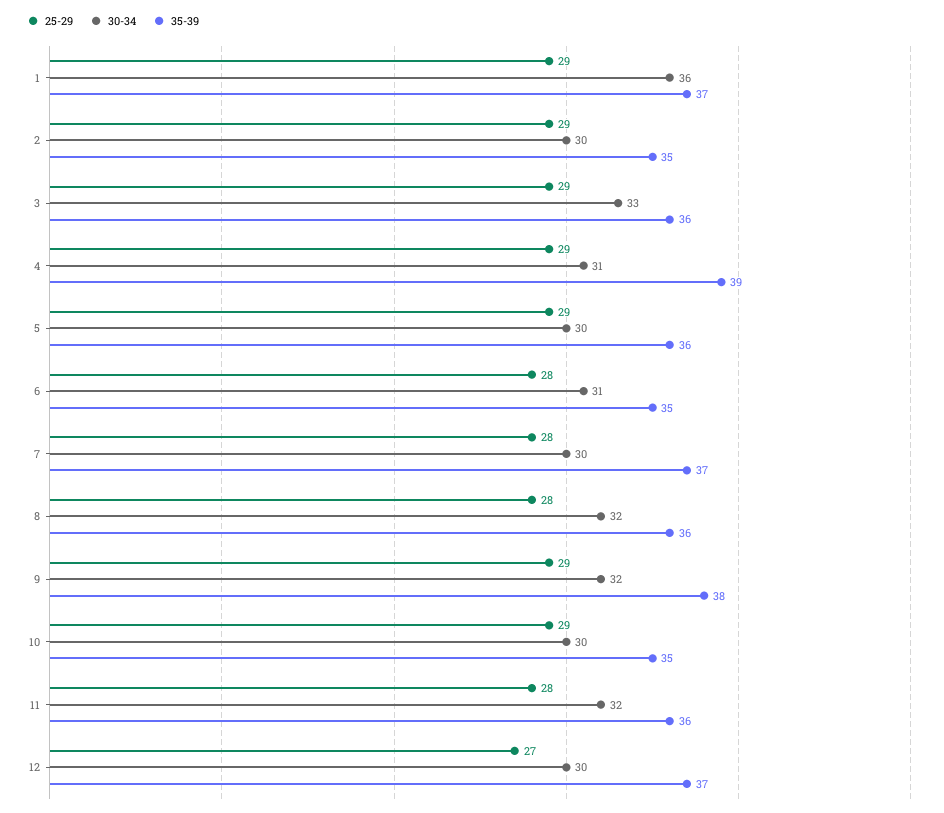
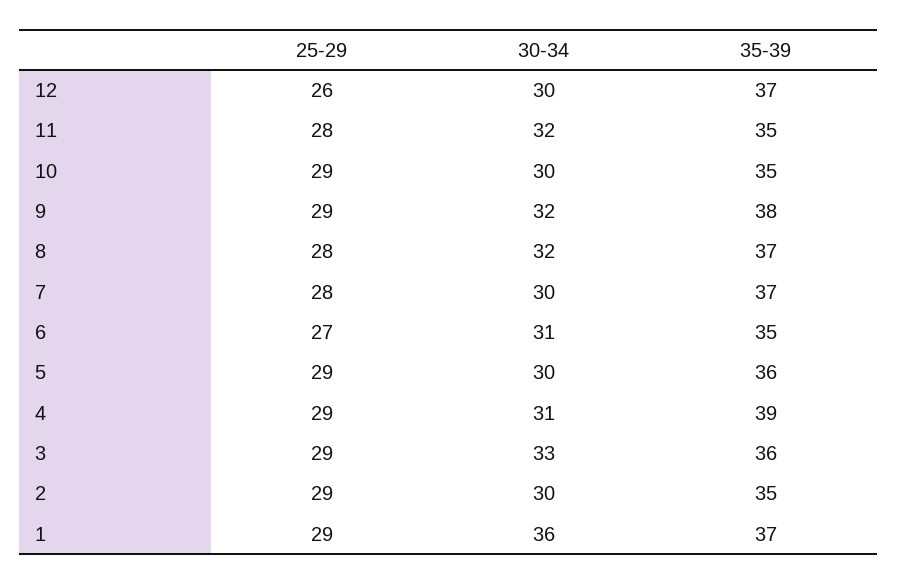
  {
    "25-29": {
      "1": 29,
      "2": 29,
      "3": 29,
      "4": 29,
      "5": 29,
-     "6": 28,
+     "6": 27,
      "7": 28,
      "8": 28,
      "9": 29,
      "10": 29,
      "11": 28,
-     "12": 27
+     "12": 26
    },
    "30-34": {
      "1": 36,
      "2": 30,
      "3": 33,
      "4": 31,
      "5": 30,
      "6": 31,
      "7": 30,
      "8": 32,
      "9": 32,
      "10": 30,
      "11": 32,
      "12": 30
    },
    "35-39": {
      "1": 37,
      "2": 35,
      "3": 36,
      "4": 39,
      "5": 36,
      "6": 35,
      "7": 37,
-     "8": 36,
+     "8": 37,
      "9": 38,
      "10": 35,
-     "11": 36,
+     "11": 35,
      "12": 37
    }
  }

